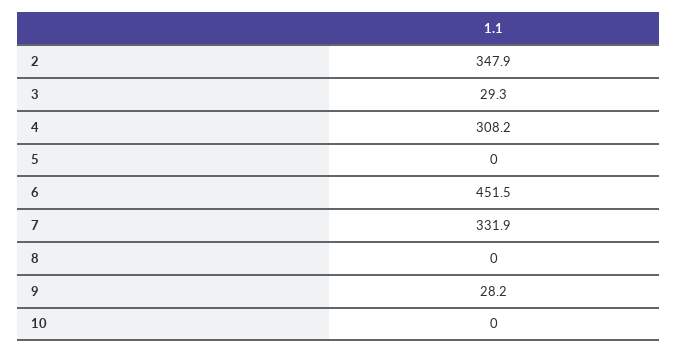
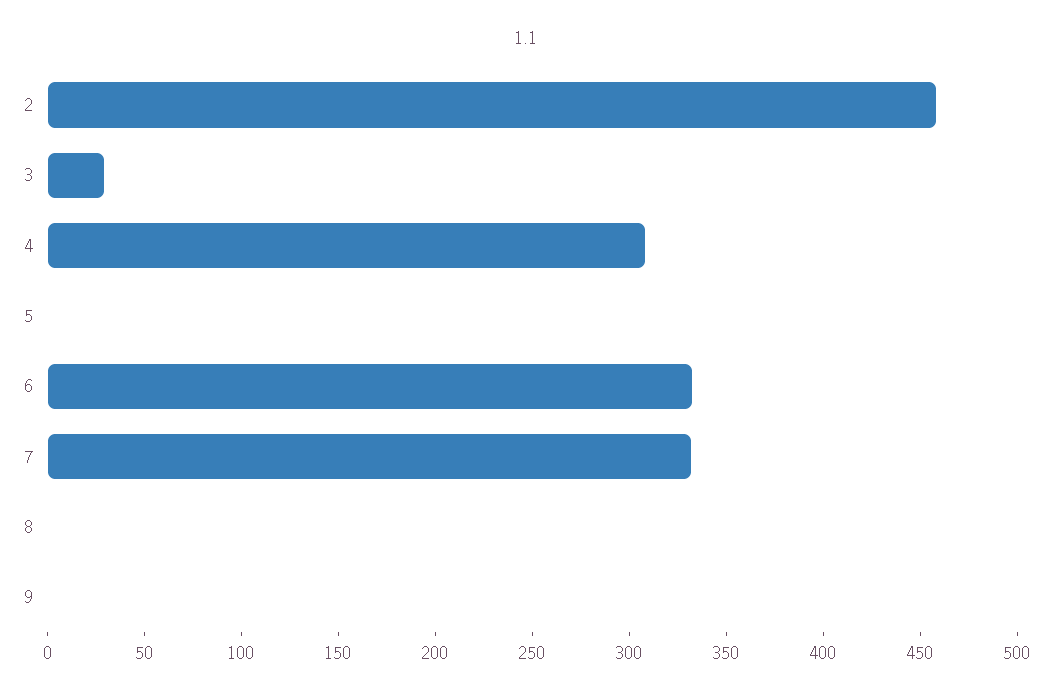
  {
-   "2": 347.9,
+   "2": 460,
    "3": 29.3,
    "4": 308.2,
    "5": 0,
-   "6": 451.5,
+   "6": 330,
    "7": 331.9,
    "8": 0,
-   "9": 28.2,
+   "9": 0
-   "10": 0
  }

